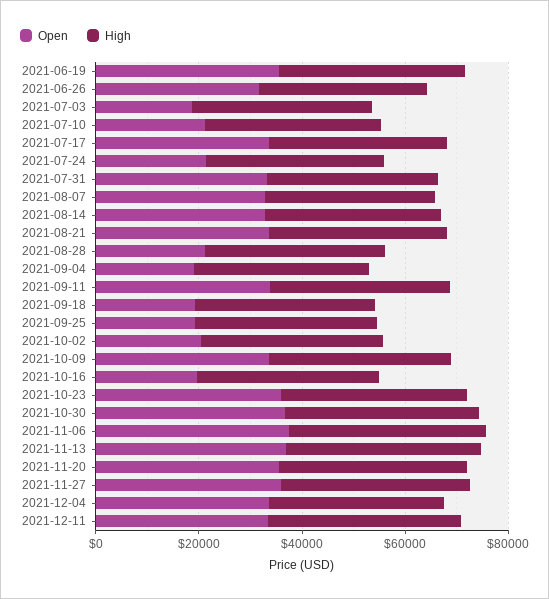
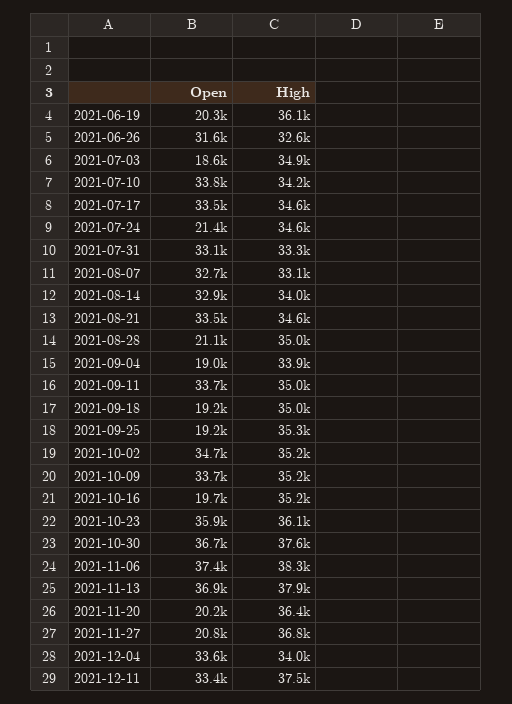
  {
    "Open": {
-     "2021-06-19": 35000,
+     "2021-06-19": 20300,
      "2021-06-26": 31600,
      "2021-07-03": 18600,
-     "2021-07-10": 20000,
+     "2021-07-10": 33800,
      "2021-07-17": 33500,
      "2021-07-24": 21400,
      "2021-07-31": 33100,
      "2021-08-07": 32700,
      "2021-08-14": 32900,
      "2021-08-21": 33500,
      "2021-08-28": 21100,
      "2021-09-04": 19000,
      "2021-09-11": 33700,
      "2021-09-18": 19200,
      "2021-09-25": 19200,
-     "2021-10-02": 20000,
+     "2021-10-02": 34700,
      "2021-10-09": 33700,
      "2021-10-16": 19700,
      "2021-10-23": 35900,
      "2021-10-30": 36700,
      "2021-11-06": 37400,
      "2021-11-13": 36900,
-     "2021-11-20": 35000,
+     "2021-11-20": 20200,
-     "2021-11-27": 35000,
+     "2021-11-27": 20800,
      "2021-12-04": 33600,
      "2021-12-11": 33400
    },
    "High": {
      "2021-06-19": 36100,
      "2021-06-26": 32600,
      "2021-07-03": 34900,
      "2021-07-10": 34200,
      "2021-07-17": 34600,
      "2021-07-24": 34600,
      "2021-07-31": 33300,
      "2021-08-07": 33100,
      "2021-08-14": 34000,
      "2021-08-21": 34600,
      "2021-08-28": 35000,
      "2021-09-04": 33900,
      "2021-09-11": 35000,
      "2021-09-18": 35000,
      "2021-09-25": 35300,
      "2021-10-02": 35200,
      "2021-10-09": 35200,
      "2021-10-16": 35200,
      "2021-10-23": 36100,
      "2021-10-30": 37600,
      "2021-11-06": 38300,
      "2021-11-13": 37900,
      "2021-11-20": 36400,
      "2021-11-27": 36800,
      "2021-12-04": 34000,
      "2021-12-11": 37500
    }
  }

